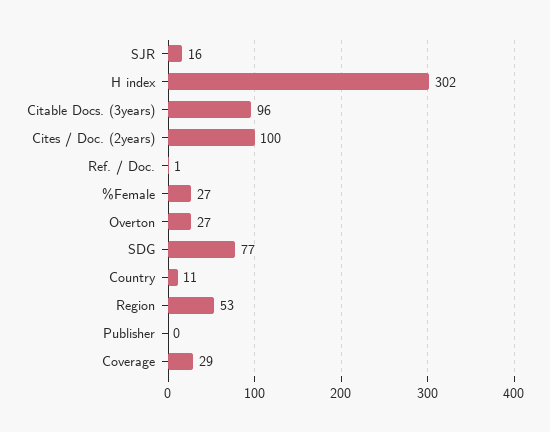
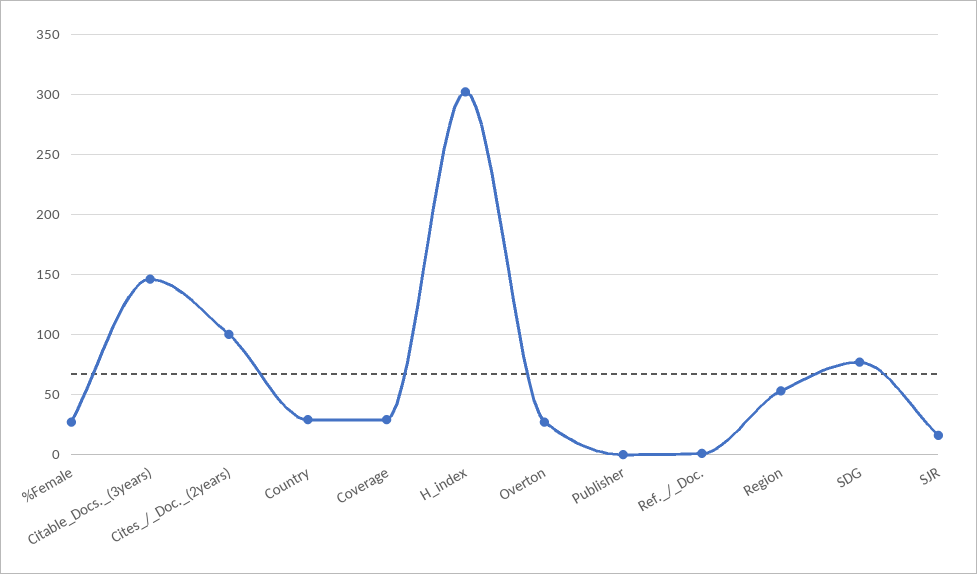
  {
    "SJR": 16,
    "H index": 302,
-   "Citable Docs. (3years)": 96,
+   "Citable Docs. (3years)": 145,
    "Cites / Doc. (2years)": 100,
    "Ref. / Doc.": 1,
    "%Female": 27,
    "Overton": 27,
    "SDG": 77,
-   "Country": 11,
+   "Country": 30,
    "Region": 53,
    "Publisher": 0,
    "Coverage": 29
  }

